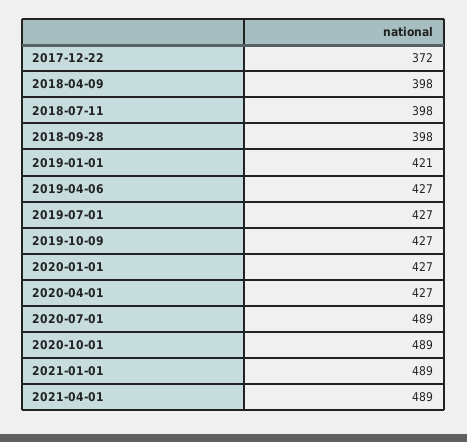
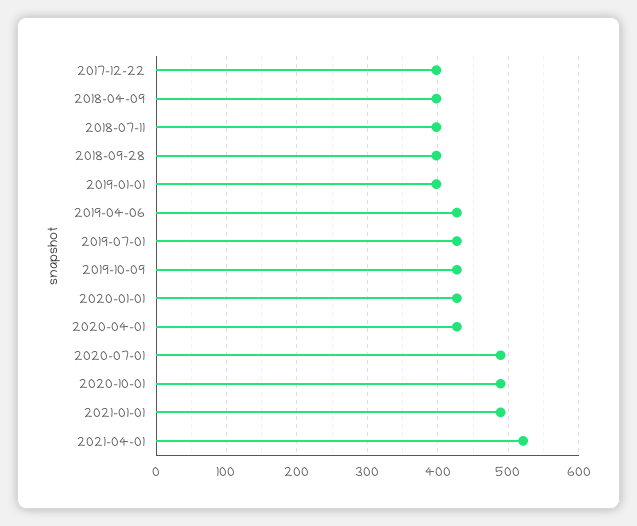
  {
-   "2017-12-22": 372,
+   "2017-12-22": 400,
    "2018-04-09": 398,
    "2018-07-11": 398,
    "2018-09-28": 398,
-   "2019-01-01": 421,
+   "2019-01-01": 400,
    "2019-04-06": 427,
    "2019-07-01": 427,
    "2019-10-09": 427,
    "2020-01-01": 427,
    "2020-04-01": 427,
    "2020-07-01": 489,
    "2020-10-01": 489,
    "2021-01-01": 489,
-   "2021-04-01": 489
+   "2021-04-01": 520
  }

